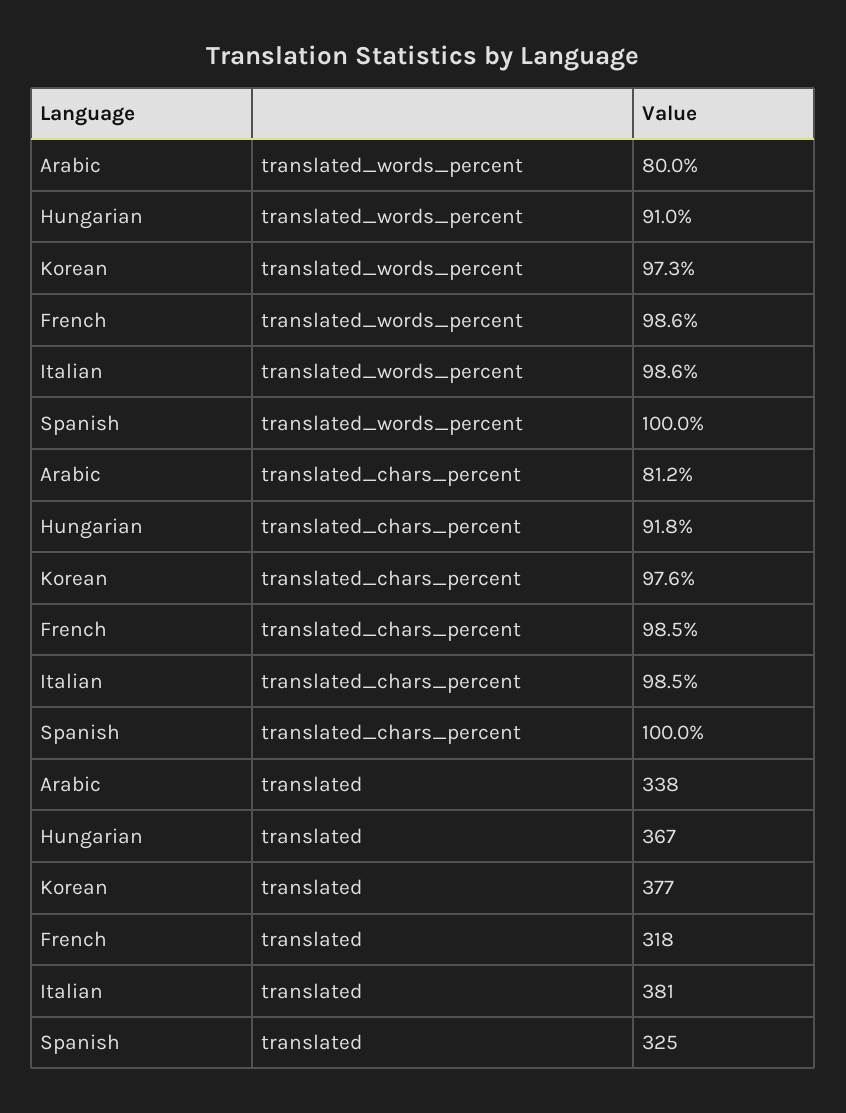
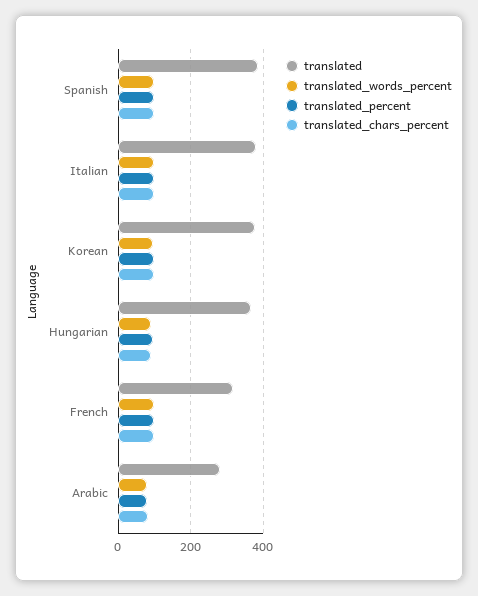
  {
    "translated_words_percent": {
      "Arabic": 80,
      "Hungarian": 91,
      "Korean": 97.3,
      "French": 98.6,
      "Italian": 98.6,
      "Spanish": 100
    },
    "translated_chars_percent": {
      "Arabic": 81.2,
      "Hungarian": 91.8,
      "Korean": 97.6,
      "French": 98.5,
      "Italian": 98.5,
      "Spanish": 100
    },
    "translated": {
-     "Arabic": 338,
+     "Arabic": 280,
      "Hungarian": 367,
      "Korean": 377,
      "French": 318,
      "Italian": 381,
-     "Spanish": 325
+     "Spanish": 380
-   }
+   },
+   "translated_percent": {
+     "Spanish": 100,
+     "Italian": 100,
+     "Korean": 100,
+     "Hungarian": 100,
+     "French": 100,
+     "Arabic": 80
+   }
  }

